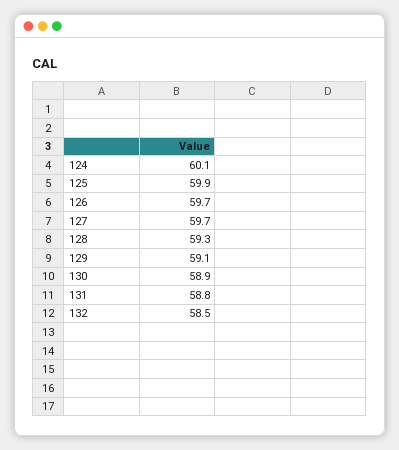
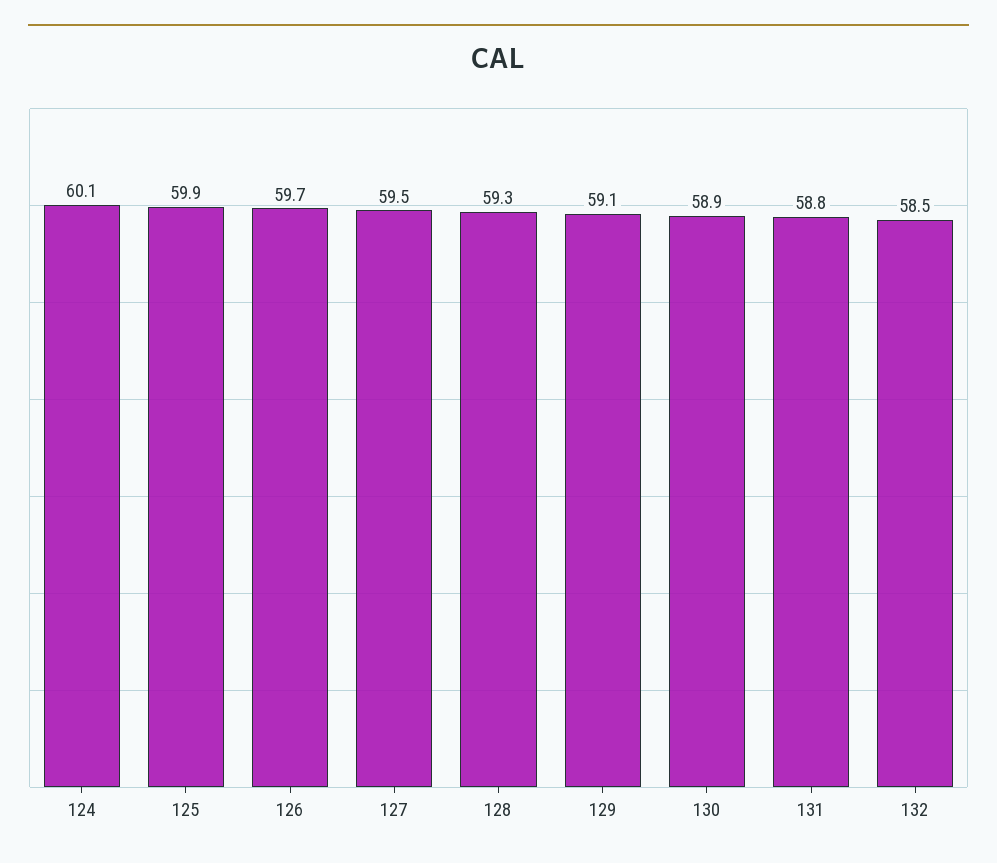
  {
    "124": 60.1,
    "125": 59.9,
    "126": 59.7,
-   "127": 59.7,
+   "127": 59.5,
    "128": 59.3,
    "129": 59.1,
    "130": 58.9,
    "131": 58.8,
    "132": 58.5
  }

